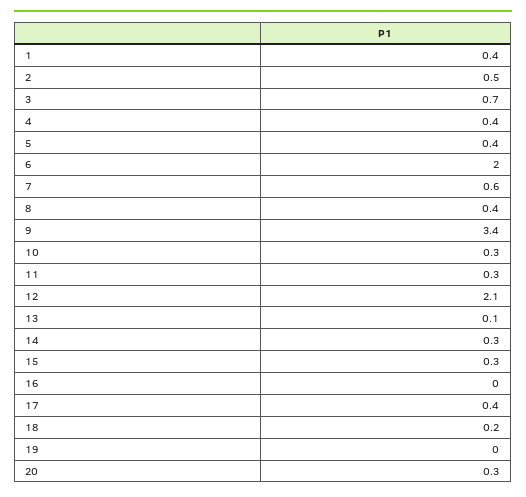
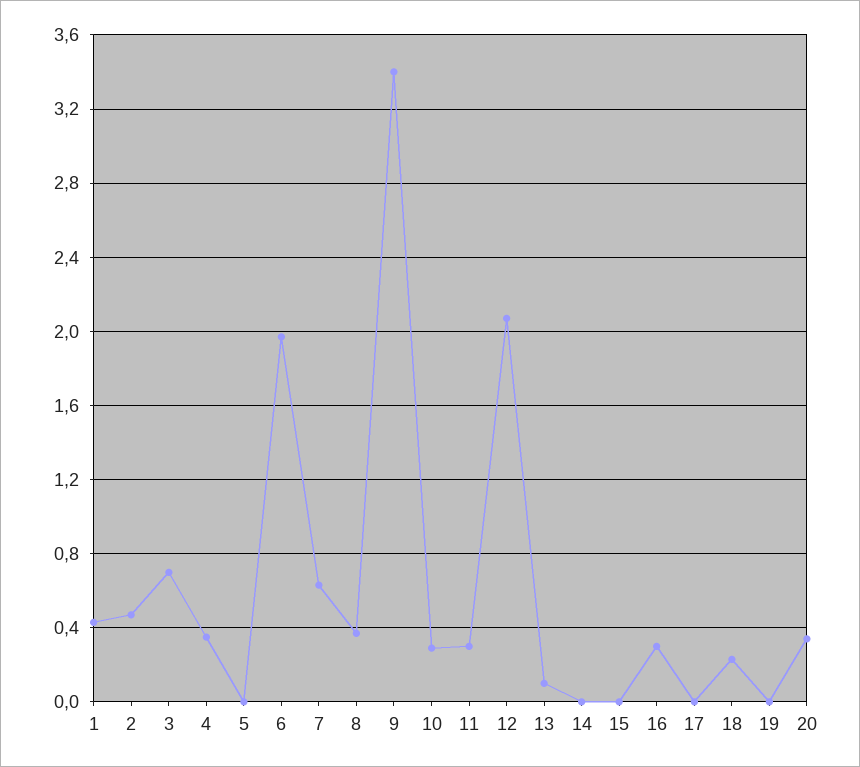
  {
    "1": 0.4,
    "2": 0.5,
    "3": 0.7,
    "4": 0.4,
-   "5": 0.4,
+   "5": 0,
    "6": 2,
    "7": 0.6,
    "8": 0.4,
    "9": 3.4,
    "10": 0.3,
    "11": 0.3,
    "12": 2.1,
    "13": 0.1,
-   "14": 0.3,
+   "14": 0,
-   "15": 0.3,
+   "15": 0,
-   "16": 0,
+   "16": 0.3,
-   "17": 0.4,
+   "17": 0,
    "18": 0.2,
    "19": 0,
    "20": 0.3
  }

